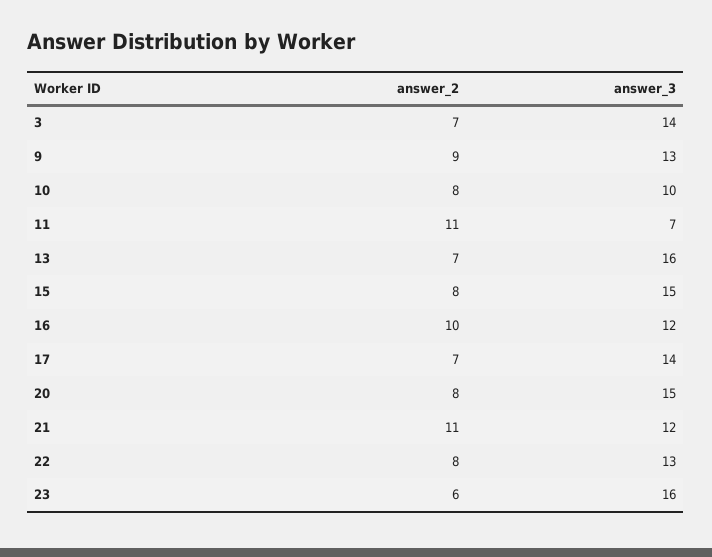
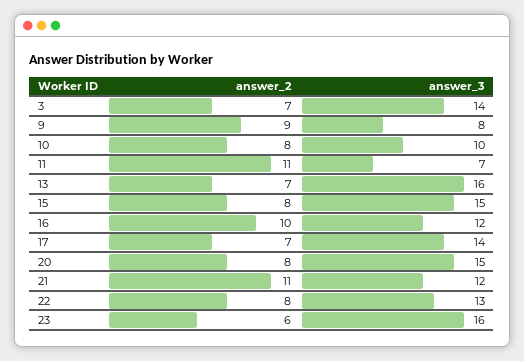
  {
    "answer_2": {
      "3": 7,
      "9": 9,
      "10": 8,
      "11": 11,
      "13": 7,
      "15": 8,
      "16": 10,
      "17": 7,
      "20": 8,
      "21": 11,
      "22": 8,
      "23": 6
    },
    "answer_3": {
      "3": 14,
-     "9": 13,
+     "9": 8,
      "10": 10,
      "11": 7,
      "13": 16,
      "15": 15,
      "16": 12,
      "17": 14,
      "20": 15,
      "21": 12,
      "22": 13,
      "23": 16
    }
  }

